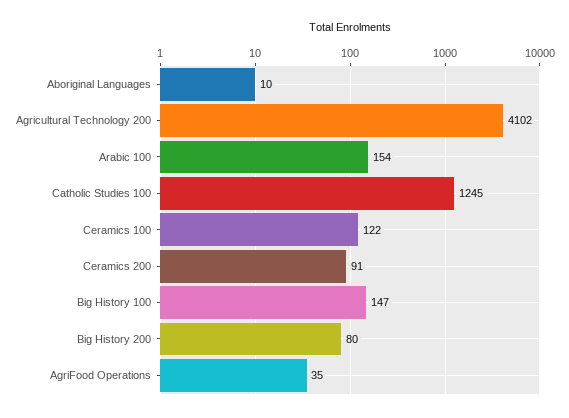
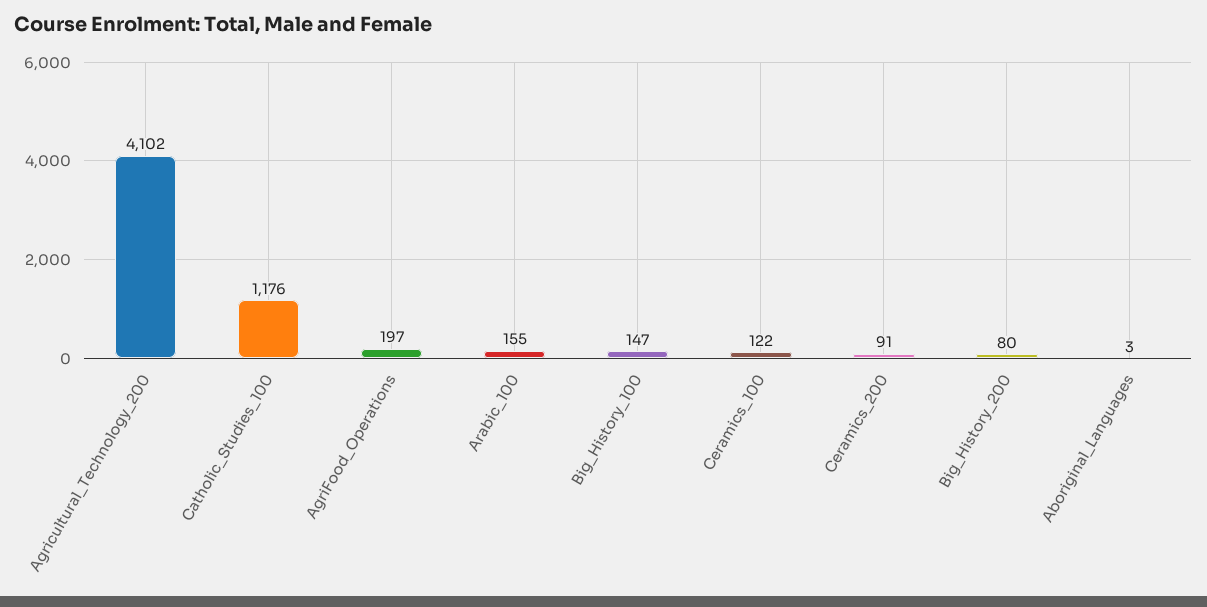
  {
-   "Aboriginal Languages": 10,
+   "Aboriginal Languages": 3,
    "Agricultural Technology 200": 4102,
-   "Arabic 100": 154,
+   "Arabic 100": 155,
-   "Catholic Studies 100": 1245,
+   "Catholic Studies 100": 1176,
    "Ceramics 100": 122,
    "Ceramics 200": 91,
    "Big History 100": 147,
    "Big History 200": 80,
-   "AgriFood Operations": 35
+   "AgriFood Operations": 197
  }

